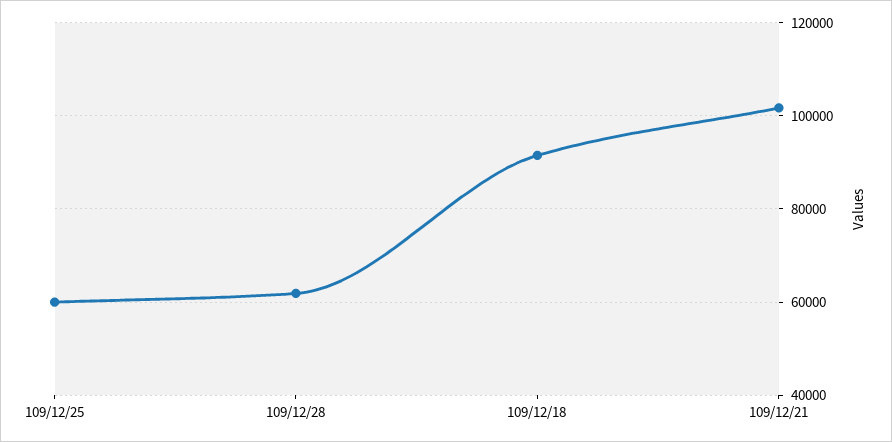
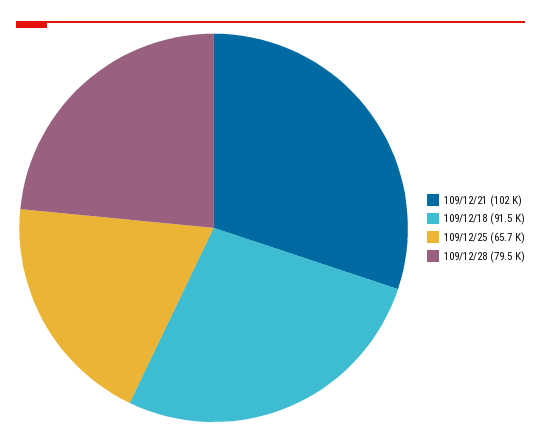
  {
-   "109/12/25": 60000,
+   "109/12/25": 65700,
-   "109/12/28": 62000,
+   "109/12/28": 79500,
    "109/12/18": 91500,
    "109/12/21": 102000
  }

